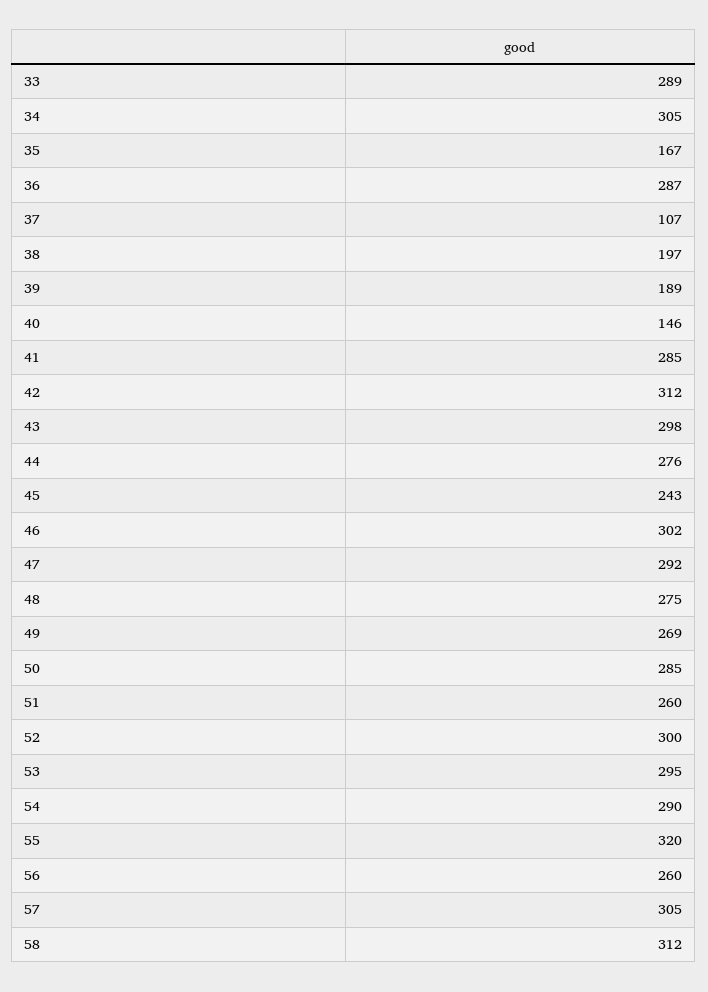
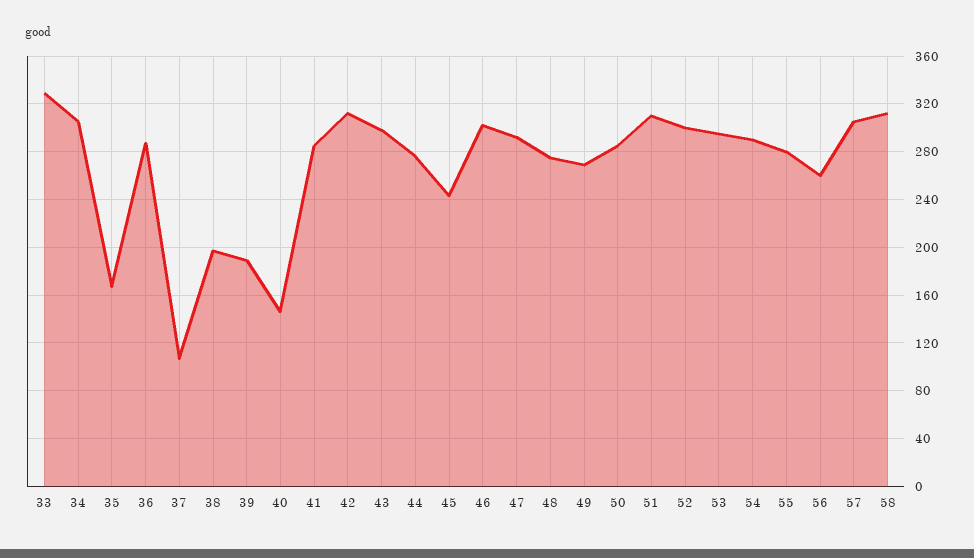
  {
-   "33": 289,
+   "33": 330,
    "34": 305,
    "35": 167,
    "36": 287,
    "37": 107,
    "38": 197,
    "39": 189,
    "40": 146,
    "41": 285,
    "42": 312,
    "43": 298,
    "44": 276,
    "45": 243,
    "46": 302,
    "47": 292,
    "48": 275,
    "49": 269,
    "50": 285,
-   "51": 260,
+   "51": 310,
    "52": 300,
    "53": 295,
    "54": 290,
-   "55": 320,
+   "55": 280,
    "56": 260,
    "57": 305,
    "58": 312
  }

